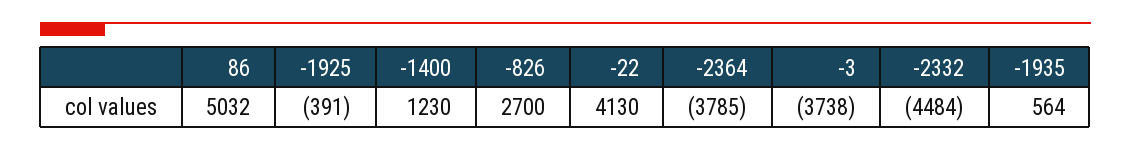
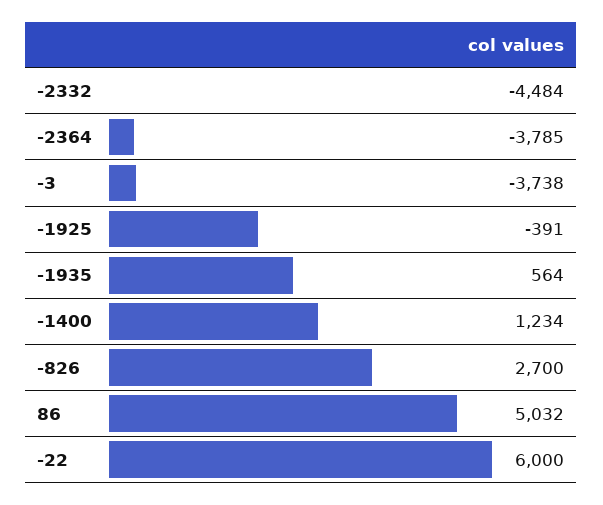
  {
    "86": 5032,
    "-1925": -391,
-   "-1400": 1230,
+   "-1400": 1234,
    "-826": 2700,
-   "-22": 4130,
+   "-22": 6000,
    "-2364": -3785,
    "-3": -3738,
    "-2332": -4484,
    "-1935": 564
  }

